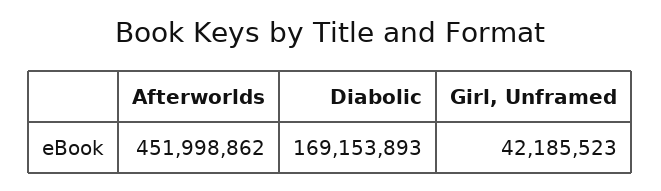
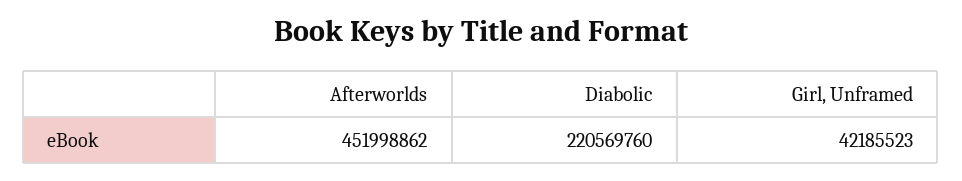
  {
    "Afterworlds": 451998862,
-   "Diabolic": 169153893,
+   "Diabolic": 220569760,
    "Girl, Unframed": 42185523
  }

